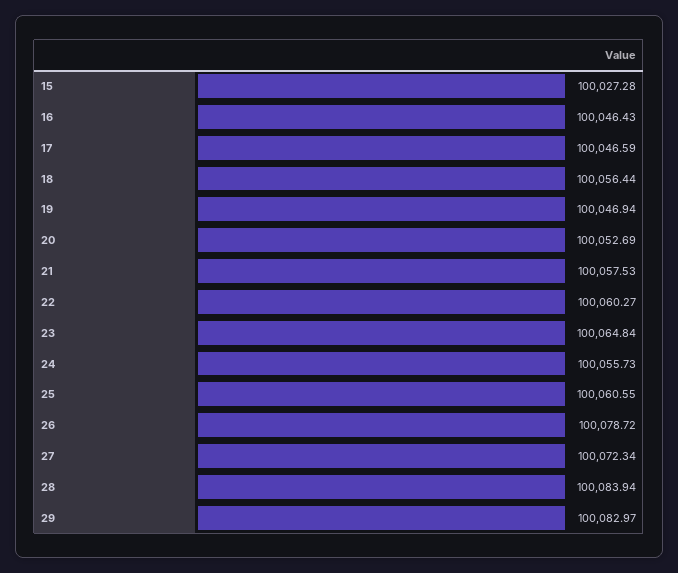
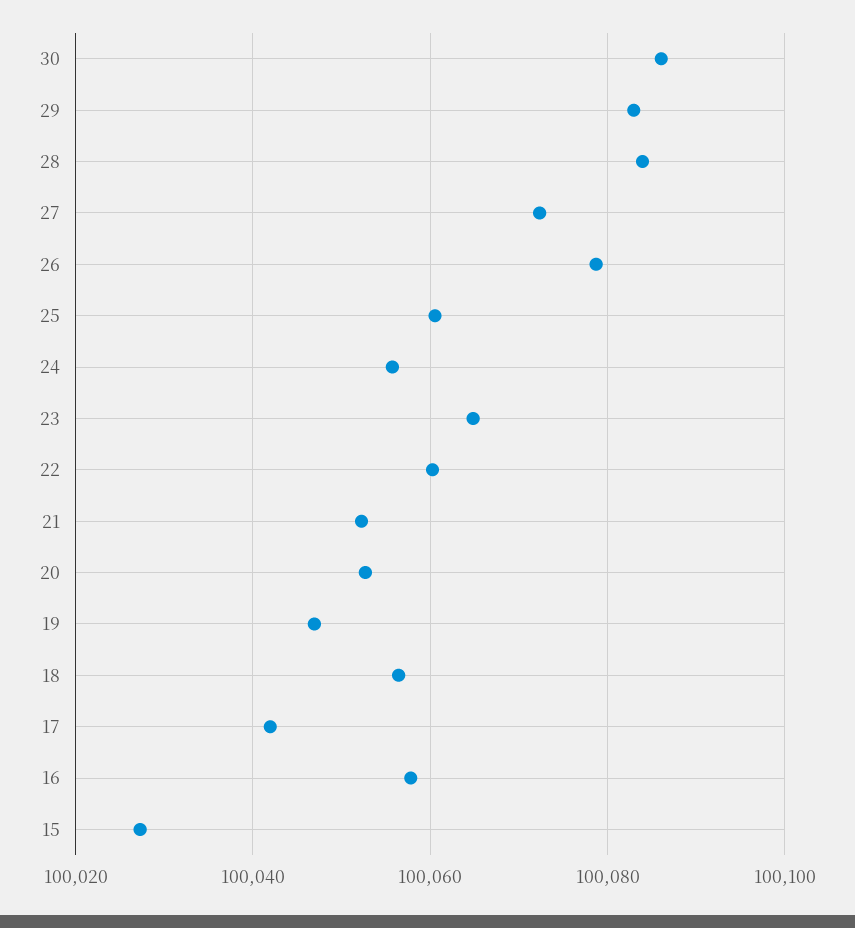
  {
    "15": 100027.28,
-   "16": 100046.43,
+   "16": 100058,
-   "17": 100046.59,
+   "17": 100042,
    "18": 100056.44,
    "19": 100046.94,
    "20": 100052.69,
-   "21": 100057.53,
+   "21": 100052,
    "22": 100060.27,
    "23": 100064.84,
    "24": 100055.73,
    "25": 100060.55,
    "26": 100078.72,
    "27": 100072.34,
    "28": 100083.94,
-   "29": 100082.97
+   "29": 100082.97,
+   "30": 100086
  }

